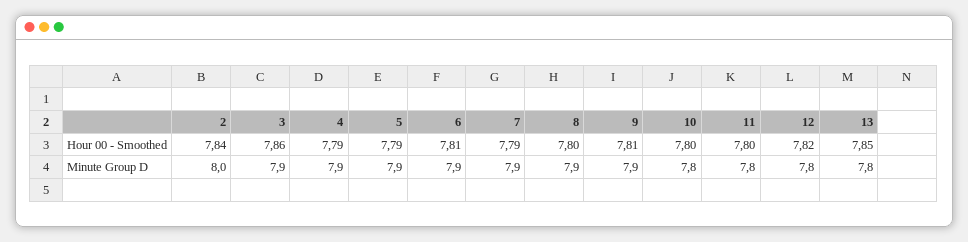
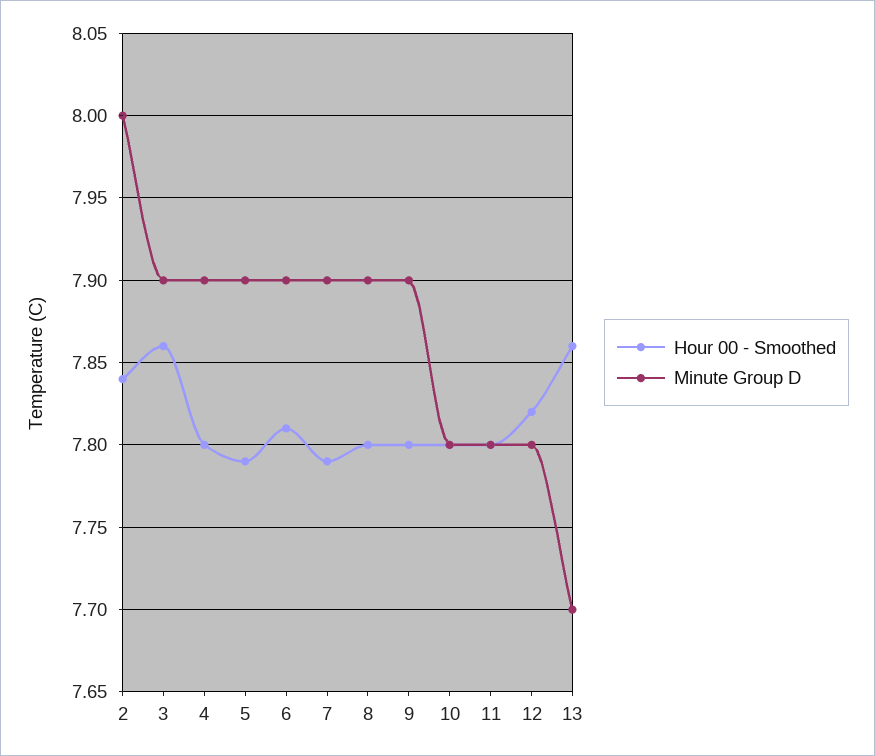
  {
    "Hour 00 - Smoothed": {
      "2": 7.84,
      "3": 7.86,
-     "4": 7.79,
+     "4": 7.8,
      "5": 7.79,
      "6": 7.81,
      "7": 7.79,
      "8": 7.8,
-     "9": 7.81,
+     "9": 7.8,
      "10": 7.8,
      "11": 7.8,
      "12": 7.82,
-     "13": 7.85
+     "13": 7.86
    },
    "Minute Group D": {
      "2": 8,
      "3": 7.9,
      "4": 7.9,
      "5": 7.9,
      "6": 7.9,
      "7": 7.9,
      "8": 7.9,
      "9": 7.9,
      "10": 7.8,
      "11": 7.8,
      "12": 7.8,
-     "13": 7.8
+     "13": 7.7
    }
  }

